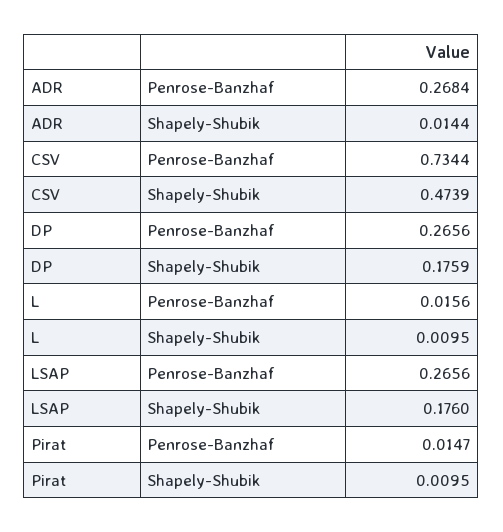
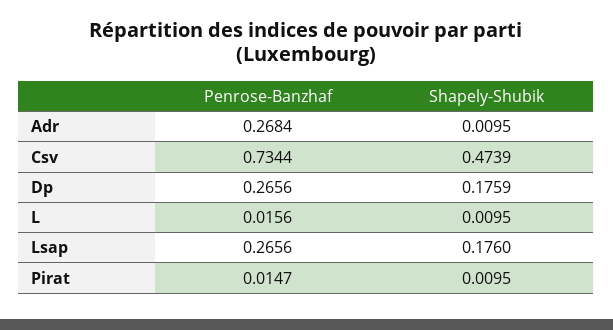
  {
    "ADR": {
      "Penrose-Banzhaf": 0.2684,
-     "Shapely-Shubik": 0.0144
+     "Shapely-Shubik": 0.0095
    },
    "CSV": {
      "Penrose-Banzhaf": 0.7344,
      "Shapely-Shubik": 0.4739
    },
    "DP": {
      "Penrose-Banzhaf": 0.2656,
      "Shapely-Shubik": 0.1759
    },
    "L": {
      "Penrose-Banzhaf": 0.0156,
      "Shapely-Shubik": 0.0095
    },
    "LSAP": {
      "Penrose-Banzhaf": 0.2656,
      "Shapely-Shubik": 0.176
    },
    "Pirat": {
      "Penrose-Banzhaf": 0.0147,
      "Shapely-Shubik": 0.0095
    }
  }

